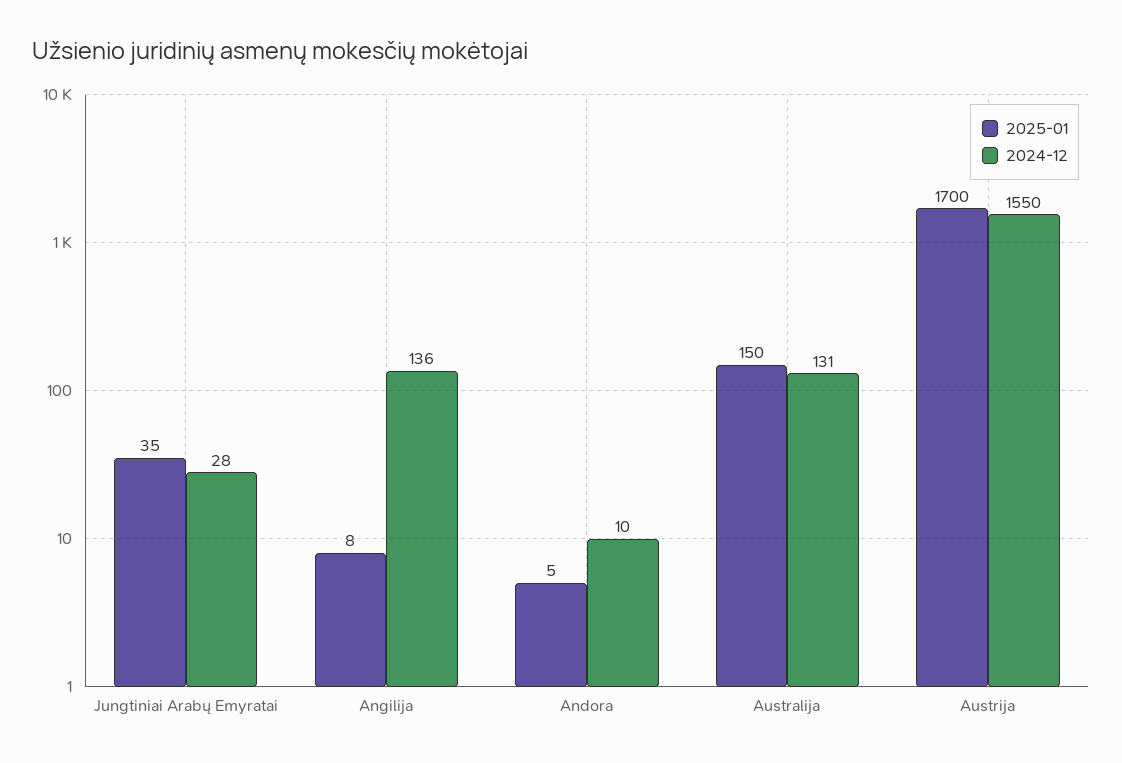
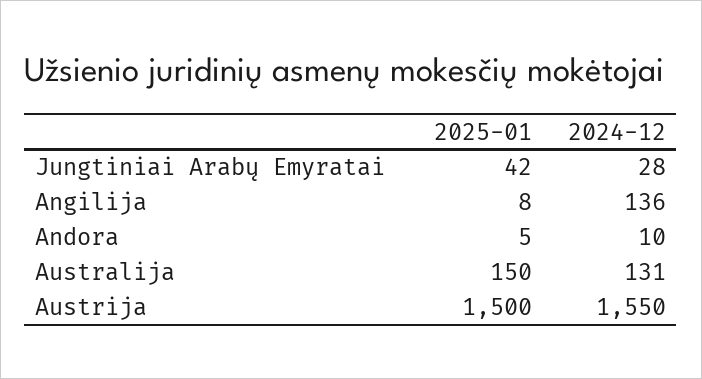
  {
    "2025-01": {
-     "Jungtiniai Arabų Emyratai": 35,
+     "Jungtiniai Arabų Emyratai": 42,
      "Angilija": 8,
      "Andora": 5,
      "Australija": 150,
-     "Austrija": 1700
+     "Austrija": 1500
    },
    "2024-12": {
      "Jungtiniai Arabų Emyratai": 28,
      "Angilija": 136,
      "Andora": 10,
      "Australija": 131,
      "Austrija": 1550
    }
  }

